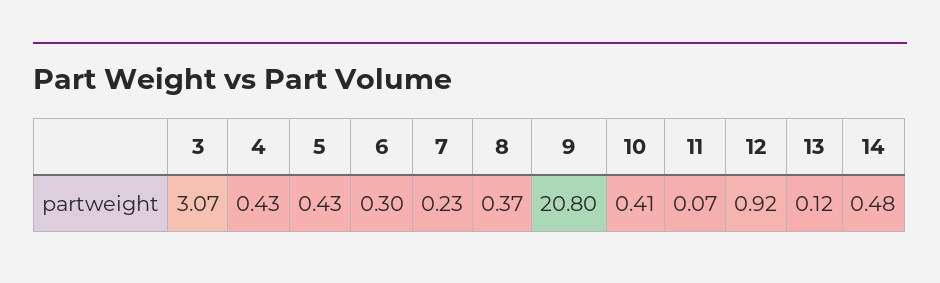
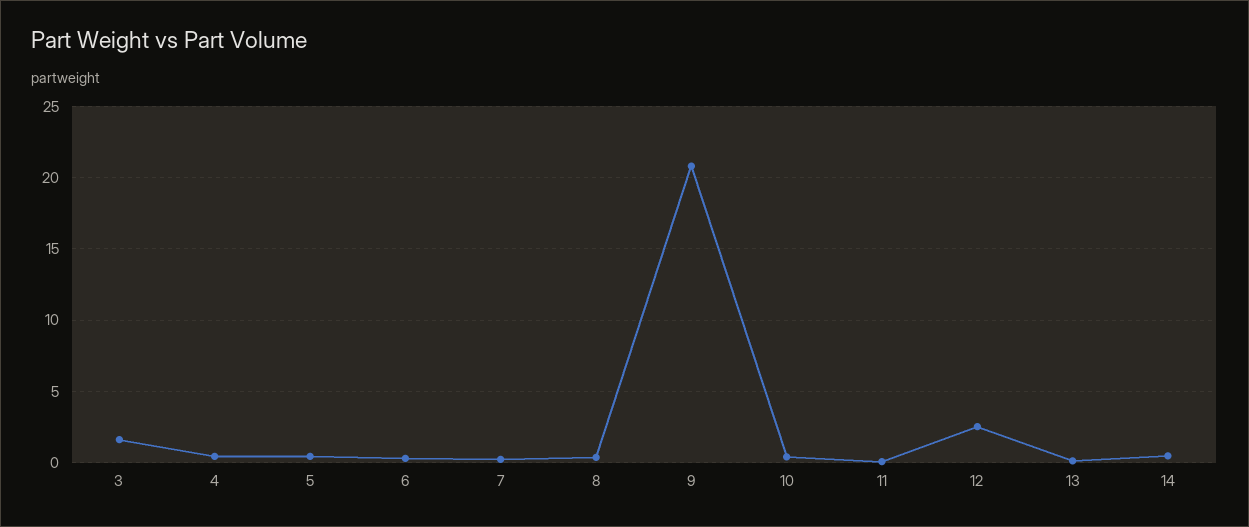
  {
-   "3": 3.07,
+   "3": 1.5,
    "4": 0.43,
    "5": 0.43,
    "6": 0.3,
    "7": 0.23,
    "8": 0.37,
    "9": 20.8,
    "10": 0.41,
    "11": 0.07,
-   "12": 0.92,
+   "12": 2.5,
    "13": 0.12,
    "14": 0.48
  }

